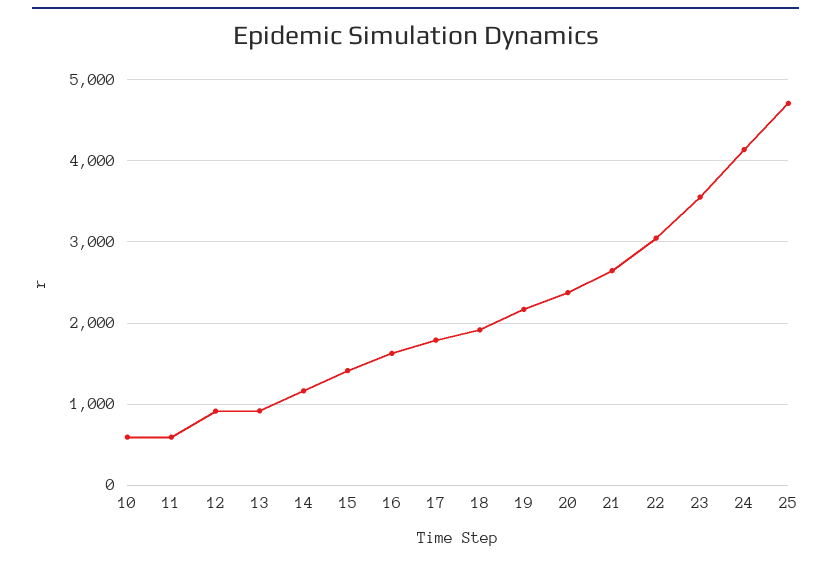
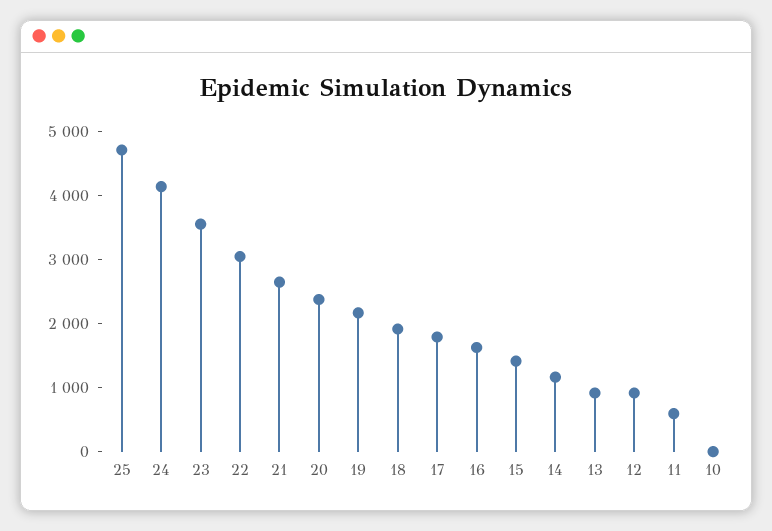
  {
-   "10": 600,
+   "10": 0,
    "11": 600,
    "12": 900,
    "13": 900,
    "14": 1200,
    "15": 1400,
    "16": 1600,
    "17": 1800,
    "18": 1900,
    "19": 2200,
    "20": 2400,
    "21": 2600,
    "22": 3000,
    "23": 3600,
    "24": 4100,
    "25": 4700
  }

